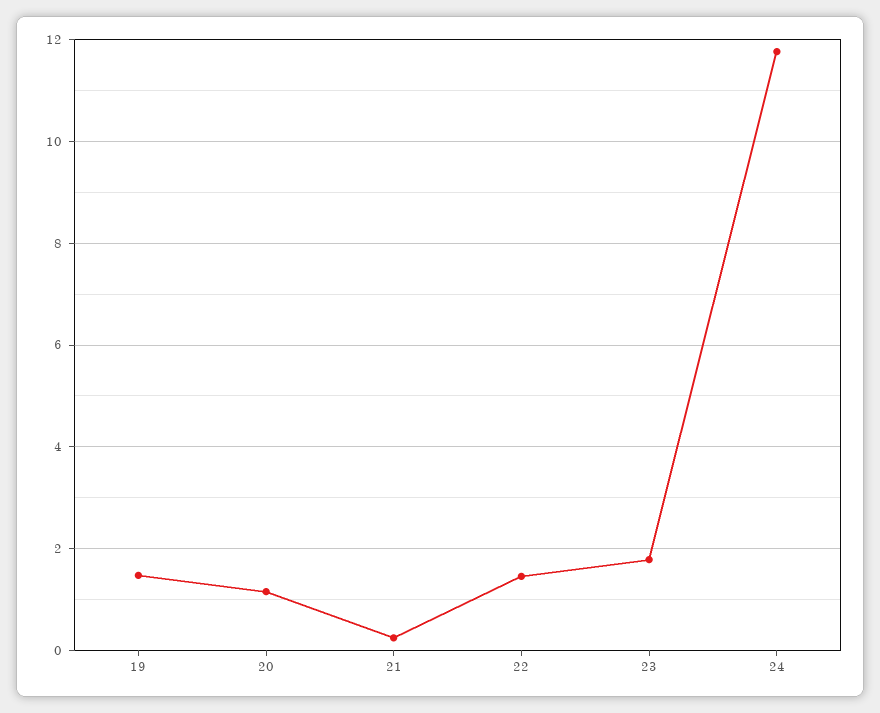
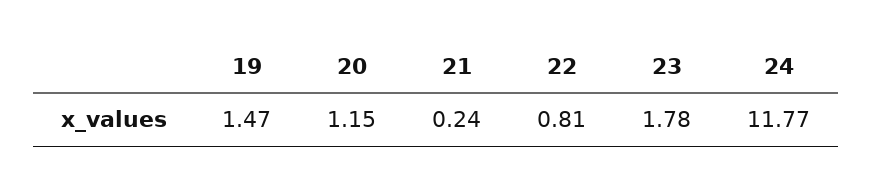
  {
    "19": 1.47,
    "20": 1.15,
    "21": 0.24,
-   "22": 1.4,
+   "22": 0.81,
    "23": 1.78,
    "24": 11.77
  }

